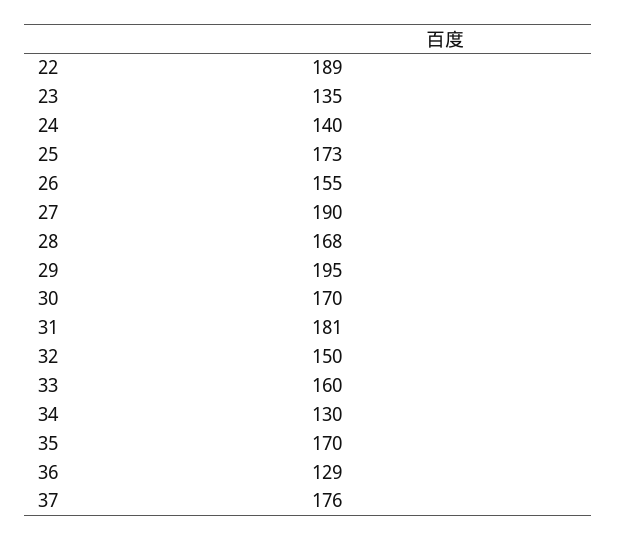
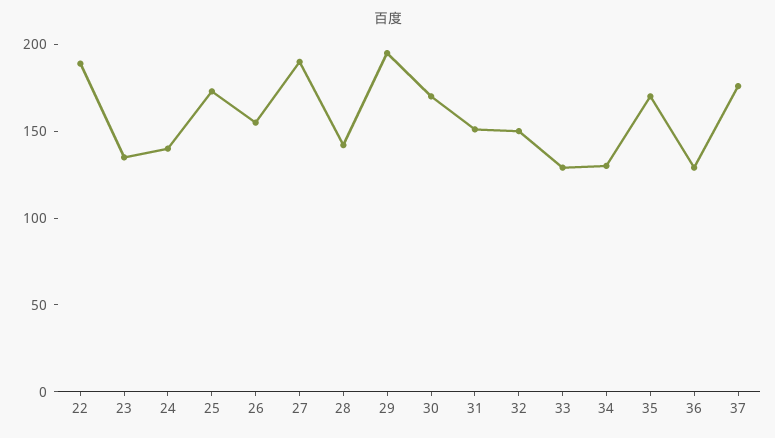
  {
    "22": 189,
    "23": 135,
    "24": 140,
    "25": 173,
    "26": 155,
    "27": 190,
-   "28": 168,
+   "28": 140,
    "29": 195,
    "30": 170,
-   "31": 181,
+   "31": 150,
    "32": 150,
-   "33": 160,
+   "33": 130,
    "34": 130,
    "35": 170,
    "36": 129,
    "37": 176
  }

